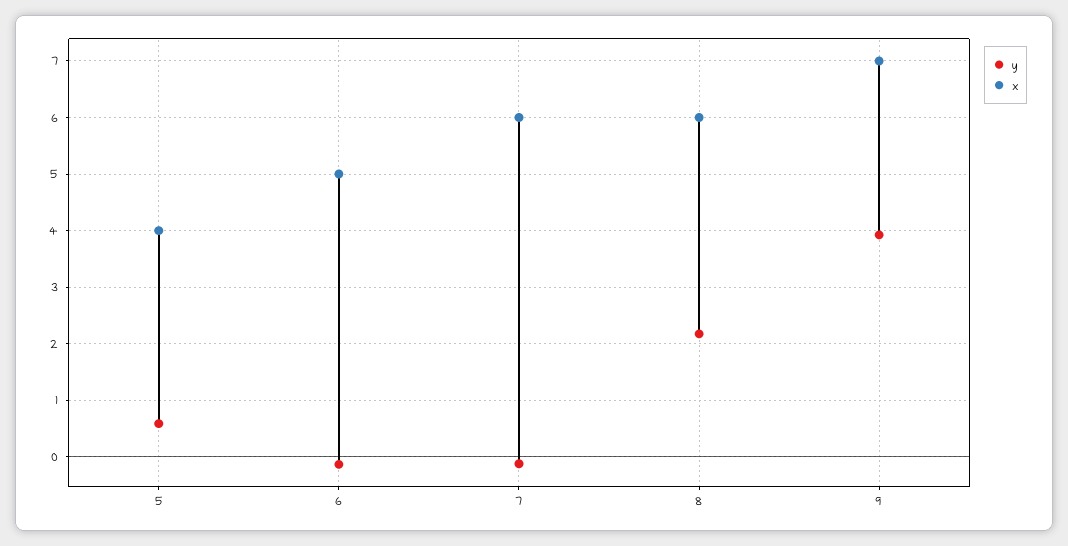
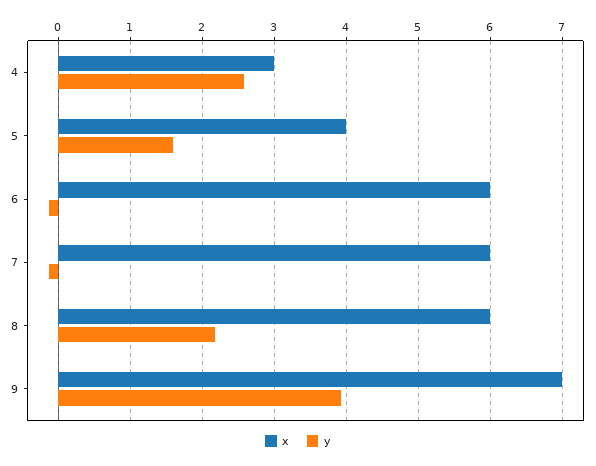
  {
    "y": {
-     "5": 0.6,
+     "5": 1.6,
      "6": -0.1,
      "7": -0.1,
      "8": 2.2,
-     "9": 3.9
+     "9": 3.9,
+     "4": 2.6
    },
    "x": {
      "5": 4,
-     "6": 5,
+     "6": 6,
      "7": 6,
      "8": 6,
-     "9": 7
+     "9": 7,
+     "4": 3
    }
  }

